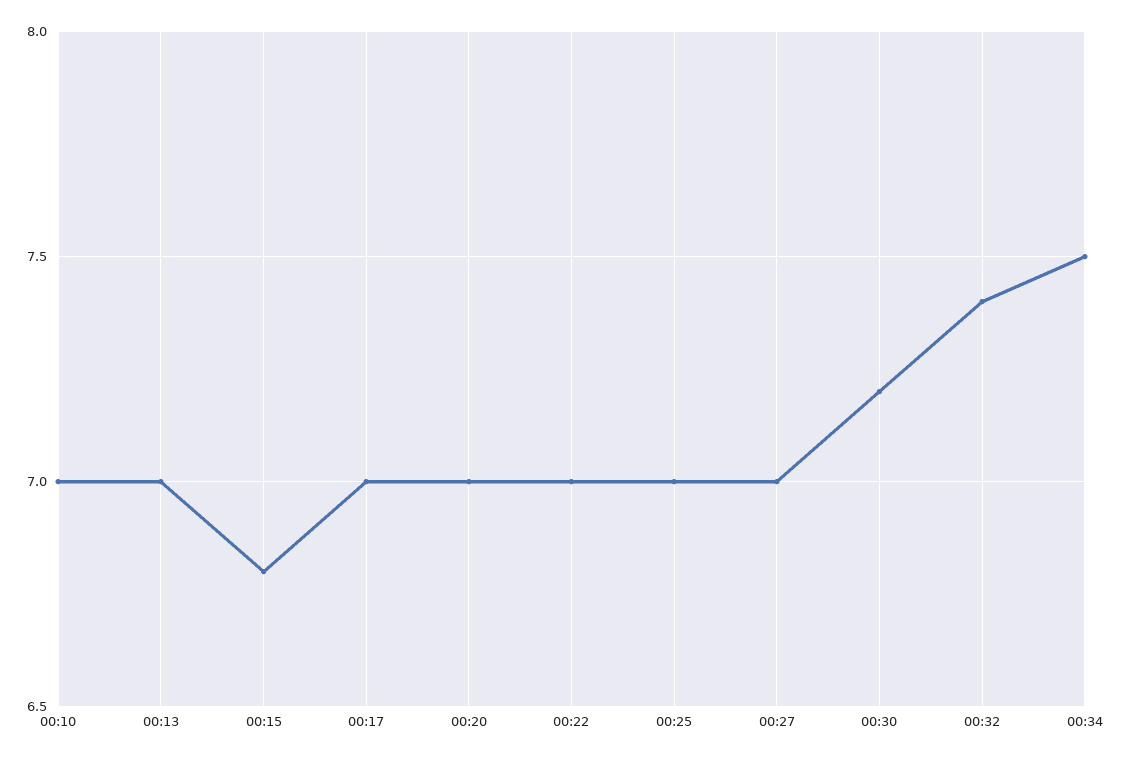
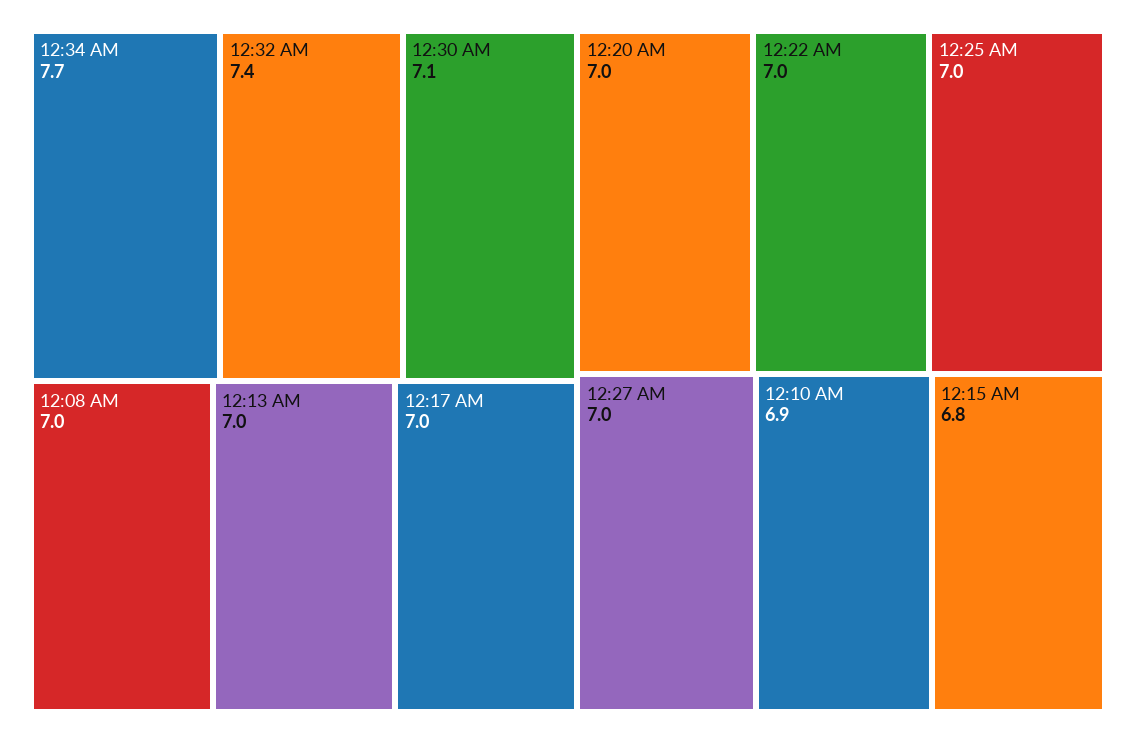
  {
-   "00:10": 7,
+   "00:10": 6.9,
    "00:13": 7,
    "00:15": 6.8,
    "00:17": 7,
    "00:20": 7,
    "00:22": 7,
    "00:25": 7,
    "00:27": 7,
-   "00:30": 7.2,
+   "00:30": 7.1,
    "00:32": 7.4,
-   "00:34": 7.5
+   "00:34": 7.7,
+   "12:08 AM": 7
  }

